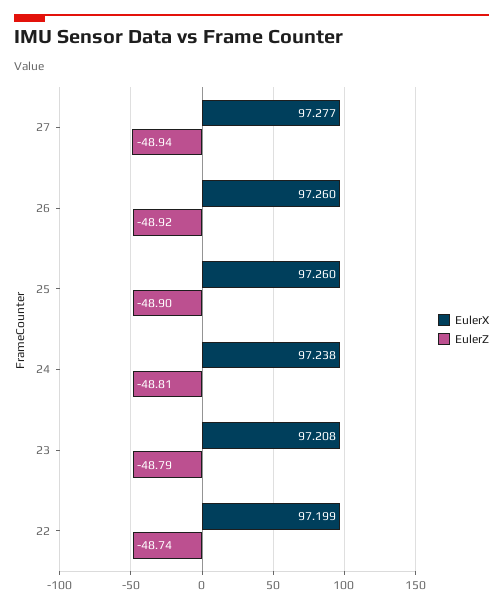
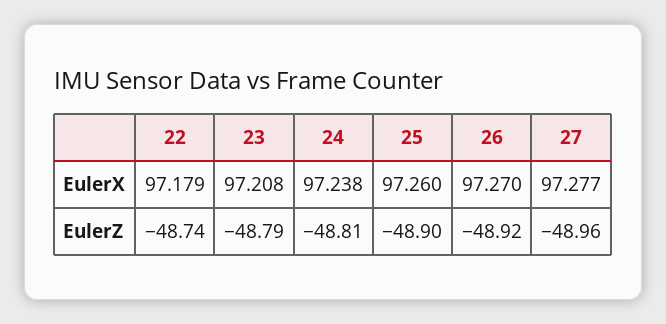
  {
    "EulerX": {
      "27": 97.277,
-     "26": 97.26,
+     "26": 97.27,
      "25": 97.26,
      "24": 97.238,
      "23": 97.208,
-     "22": 97.199
+     "22": 97.179
    },
    "EulerZ": {
-     "27": -48.94,
+     "27": -48.96,
      "26": -48.92,
      "25": -48.9,
      "24": -48.81,
      "23": -48.79,
      "22": -48.74
    }
  }

